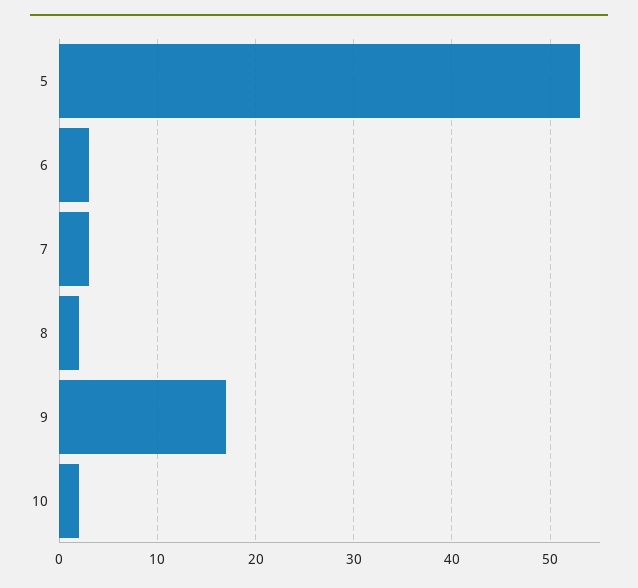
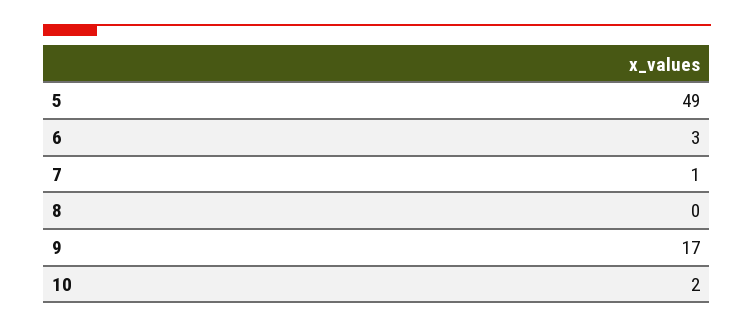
  {
-   "5": 53,
+   "5": 49,
    "6": 3,
-   "7": 3,
+   "7": 1,
-   "8": 2,
+   "8": 0,
    "9": 17,
    "10": 2
  }

